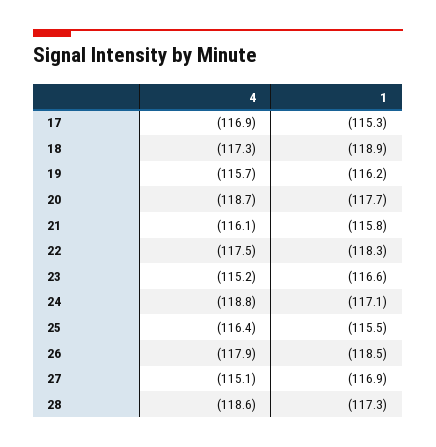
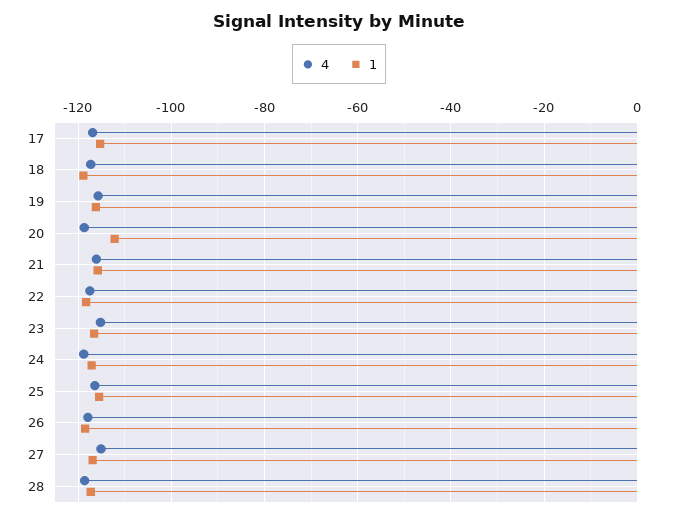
  {
    "4": {
      "17": -116.9,
      "18": -117.3,
      "19": -115.7,
      "20": -118.7,
      "21": -116.1,
      "22": -117.5,
      "23": -115.2,
      "24": -118.8,
      "25": -116.4,
      "26": -117.9,
      "27": -115.1,
      "28": -118.6
    },
    "1": {
      "17": -115.3,
      "18": -118.9,
      "19": -116.2,
-     "20": -117.7,
+     "20": -112,
      "21": -115.8,
      "22": -118.3,
      "23": -116.6,
      "24": -117.1,
      "25": -115.5,
      "26": -118.5,
      "27": -116.9,
      "28": -117.3
    }
  }

